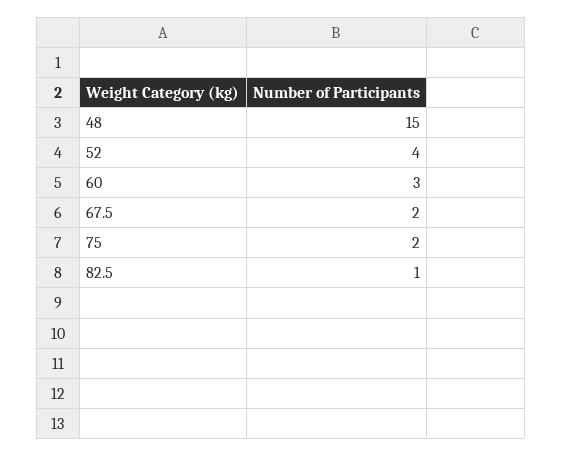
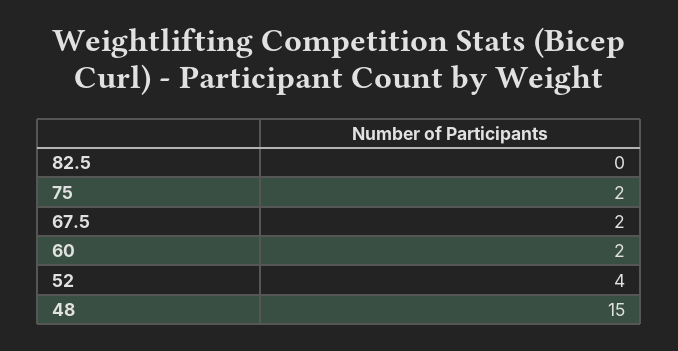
  {
    "48": 15,
    "52": 4,
-   "60": 3,
+   "60": 2,
    "67.5": 2,
    "75": 2,
-   "82.5": 1
+   "82.5": 0
  }

